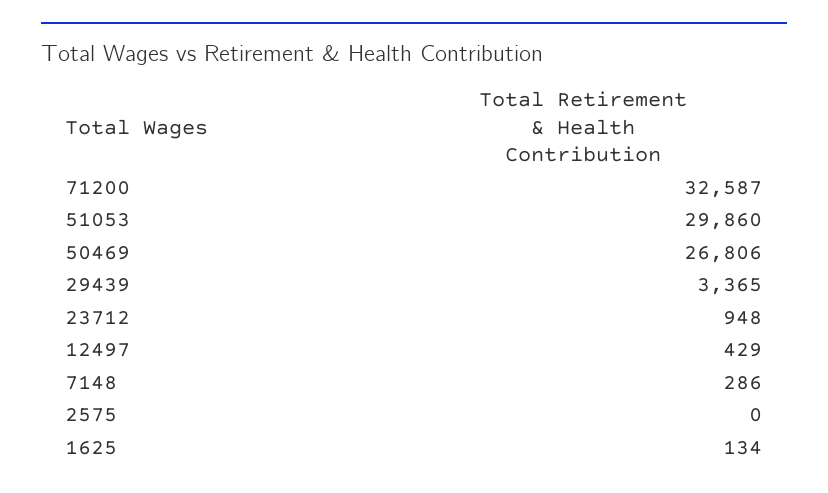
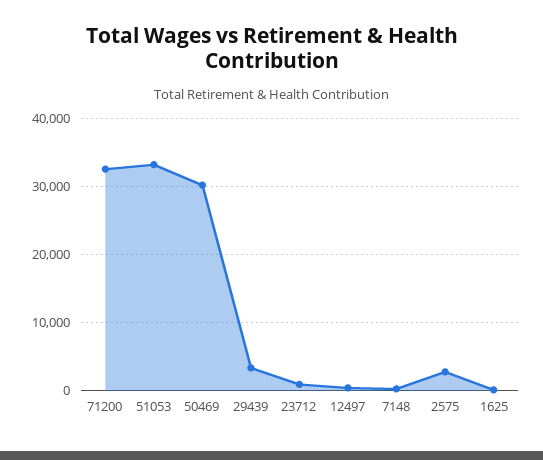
  {
    "71200": 32587,
-   "51053": 29860,
+   "51053": 33000,
-   "50469": 26806,
+   "50469": 30000,
    "29439": 3365,
    "23712": 948,
    "12497": 429,
    "7148": 286,
-   "2575": 0,
+   "2575": 3000,
    "1625": 134
  }

